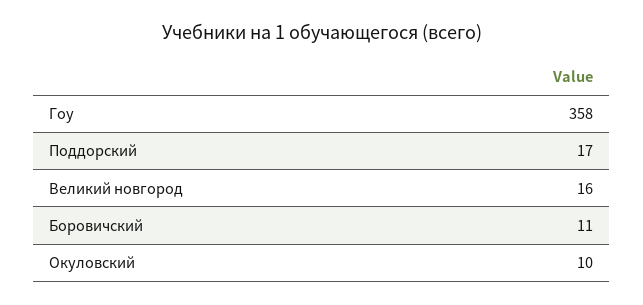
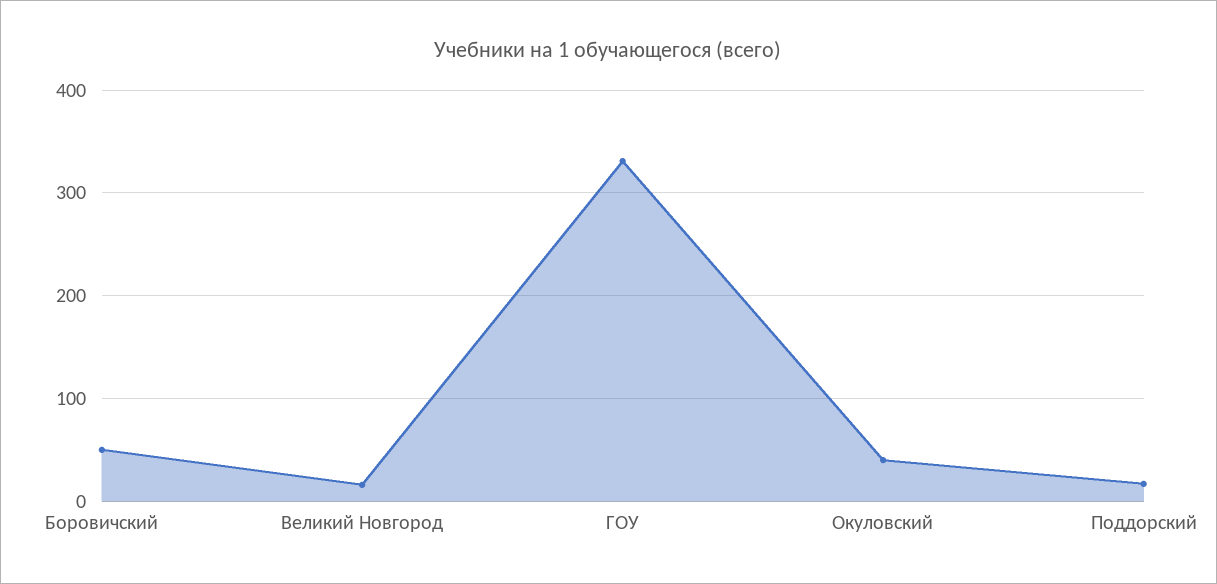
  {
-   "Гоу": 358,
+   "Гоу": 330,
    "Поддорский": 17,
    "Великий новгород": 16,
-   "Боровичский": 11,
+   "Боровичский": 50,
-   "Окуловский": 10
+   "Окуловский": 40
  }

